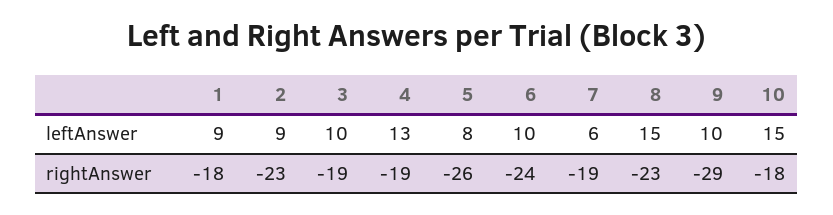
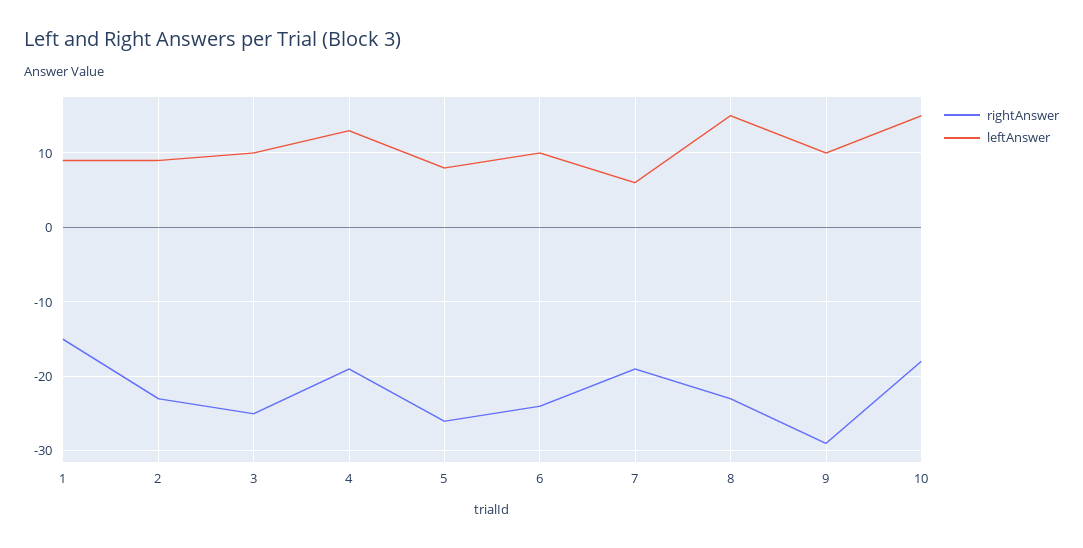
  {
    "leftAnswer": {
      "1": 9,
      "2": 9,
      "3": 10,
      "4": 13,
      "5": 8,
      "6": 10,
      "7": 6,
      "8": 15,
      "9": 10,
      "10": 15
    },
    "rightAnswer": {
-     "1": -18,
+     "1": -15,
      "2": -23,
-     "3": -19,
+     "3": -25,
      "4": -19,
      "5": -26,
      "6": -24,
      "7": -19,
      "8": -23,
      "9": -29,
      "10": -18
    }
  }

